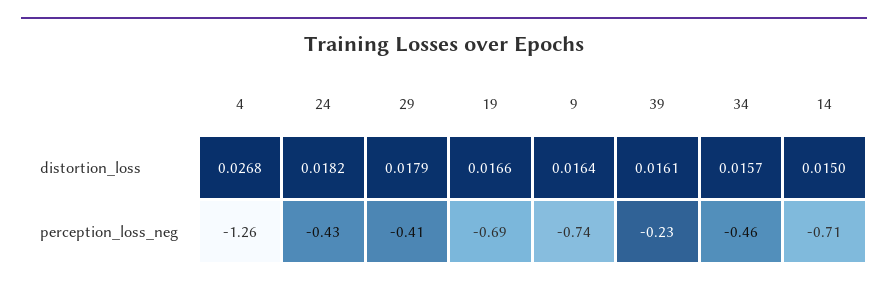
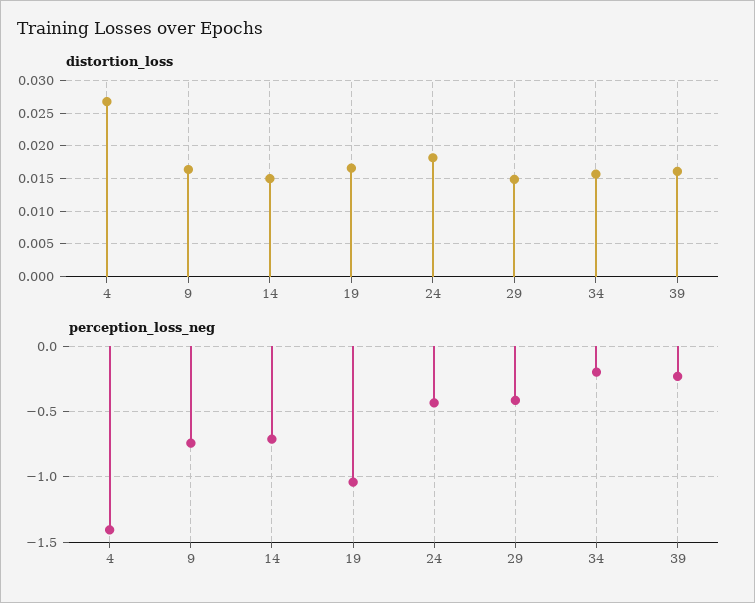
  {
    "distortion_loss": {
      "4": 0.0268,
      "24": 0.0182,
-     "29": 0.0179,
+     "29": 0.015,
      "19": 0.0166,
      "9": 0.0164,
      "39": 0.0161,
      "34": 0.0157,
      "14": 0.015
    },
    "perception_loss_neg": {
-     "4": -1.26,
+     "4": -1.4,
      "24": -0.43,
      "29": -0.41,
-     "19": -0.69,
+     "19": -1.05,
      "9": -0.74,
      "39": -0.23,
-     "34": -0.46,
+     "34": -0.2,
      "14": -0.71
    }
  }

